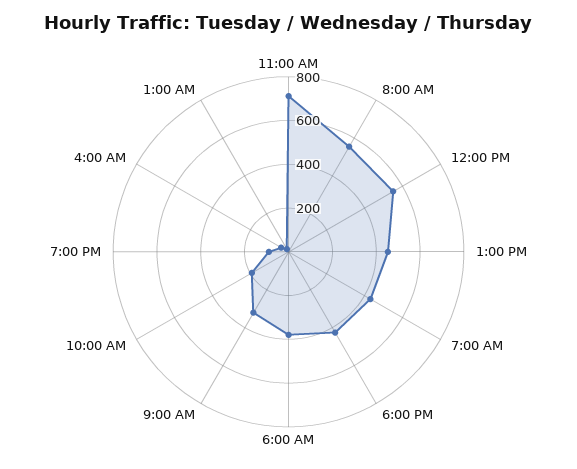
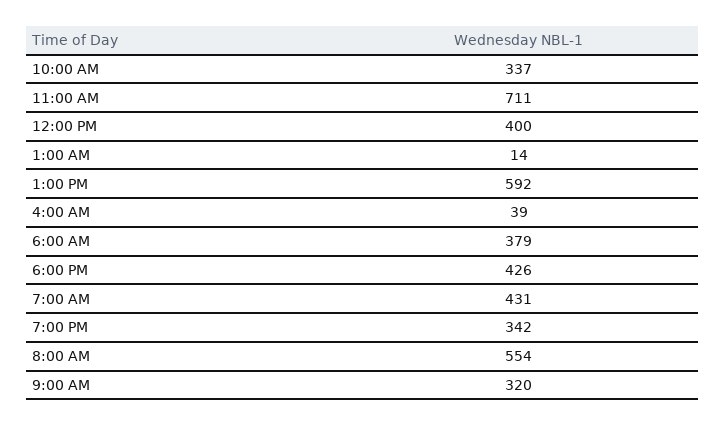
  {
    "11:00 AM": 711,
    "8:00 AM": 554,
-   "12:00 PM": 550,
+   "12:00 PM": 400,
-   "1:00 PM": 450,
+   "1:00 PM": 592,
    "7:00 AM": 431,
    "6:00 PM": 426,
    "6:00 AM": 379,
    "9:00 AM": 320,
-   "10:00 AM": 200,
+   "10:00 AM": 337,
-   "7:00 PM": 100,
+   "7:00 PM": 342,
    "4:00 AM": 39,
    "1:00 AM": 14
  }

